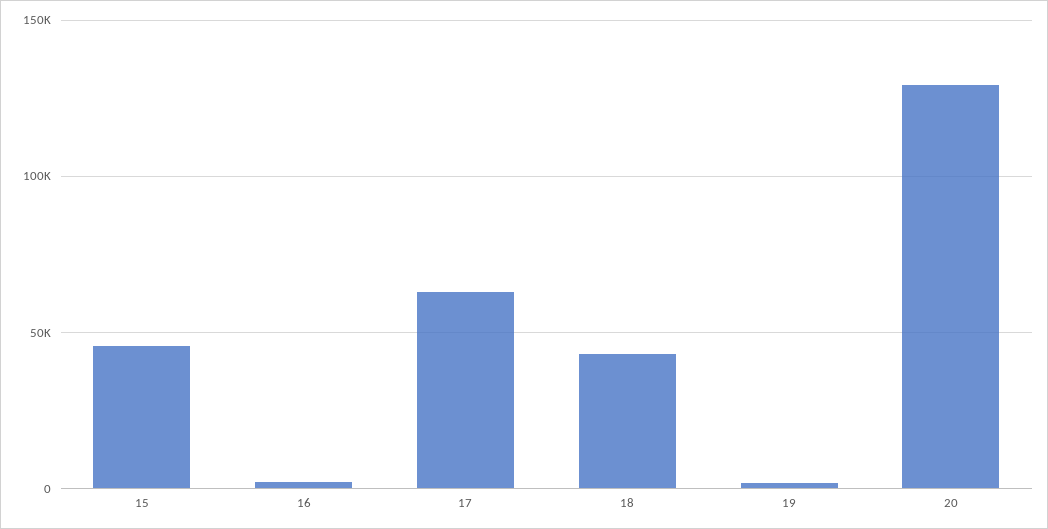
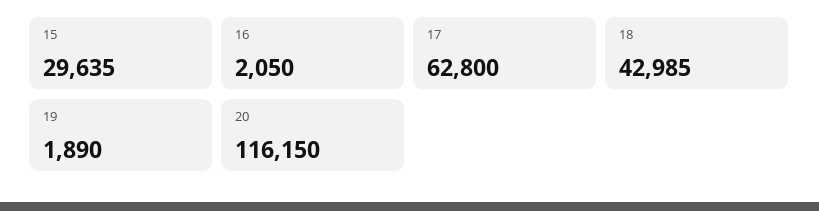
  {
-   "15": 45000,
+   "15": 29635,
    "16": 2050,
    "17": 62800,
    "18": 42985,
    "19": 1890,
-   "20": 130000
+   "20": 116150
  }

